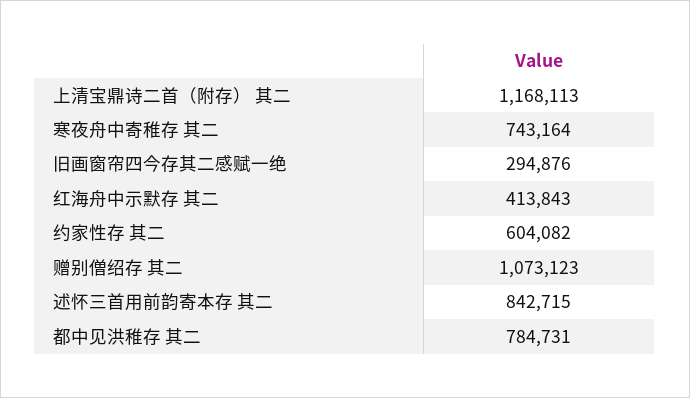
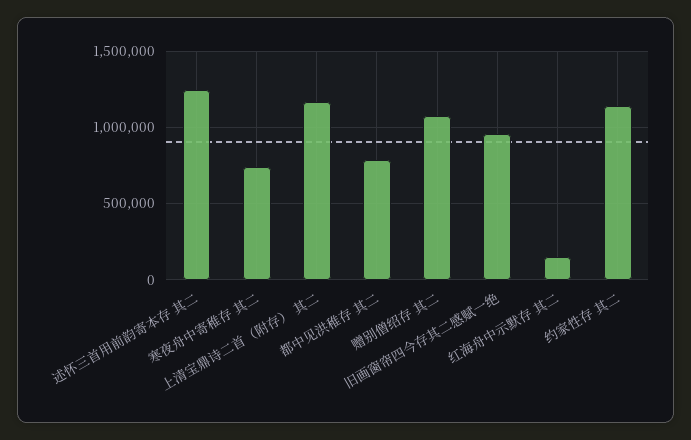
  {
    "上清宝鼎诗二首（附存） 其二": 1168113,
    "寒夜舟中寄稚存 其二": 743164,
-   "旧画窗帘四今存其二感赋一绝": 294876,
+   "旧画窗帘四今存其二感赋一绝": 950000,
-   "红海舟中示默存 其二": 413843,
+   "红海舟中示默存 其二": 150000,
-   "约家性存 其二": 604082,
+   "约家性存 其二": 1150000,
    "赠别僧绍存 其二": 1073123,
-   "述怀三首用前韵寄本存 其二": 842715,
+   "述怀三首用前韵寄本存 其二": 1250000,
    "都中见洪稚存 其二": 784731
  }

